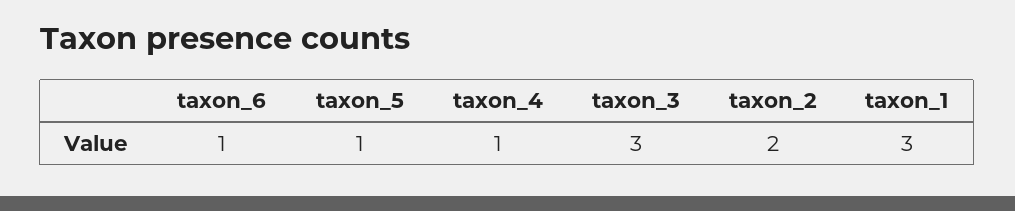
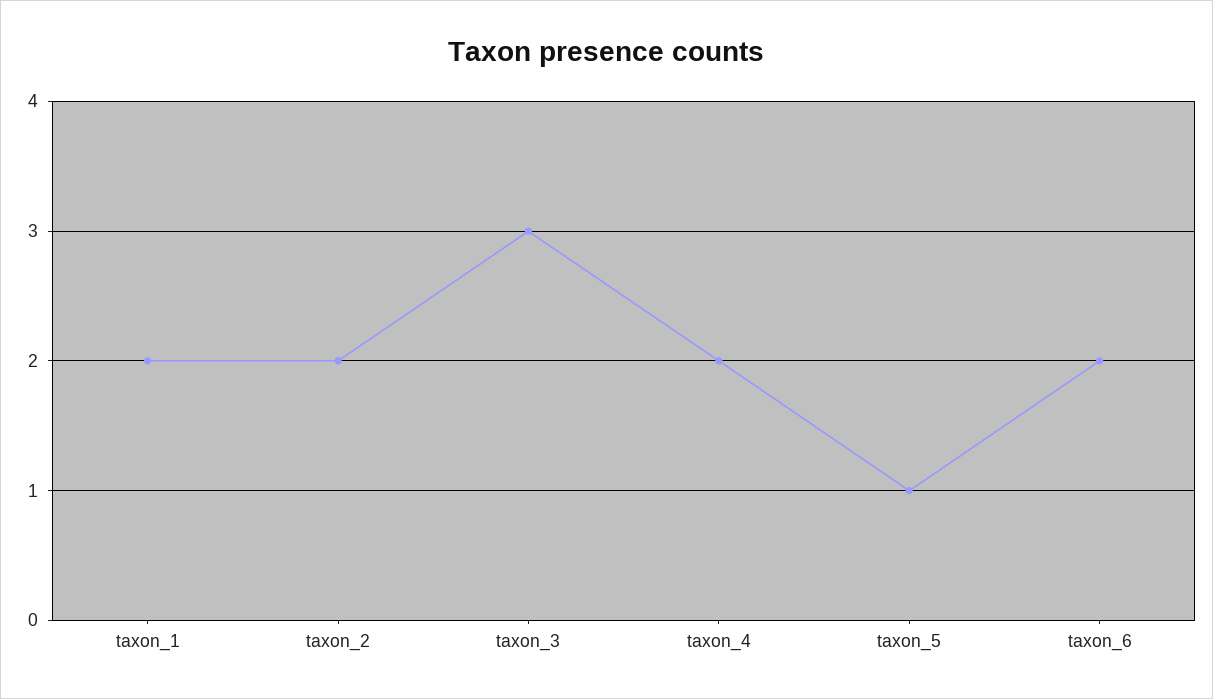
  {
-   "taxon_6": 1,
+   "taxon_6": 2,
    "taxon_5": 1,
-   "taxon_4": 1,
+   "taxon_4": 2,
    "taxon_3": 3,
    "taxon_2": 2,
-   "taxon_1": 3
+   "taxon_1": 2
  }

